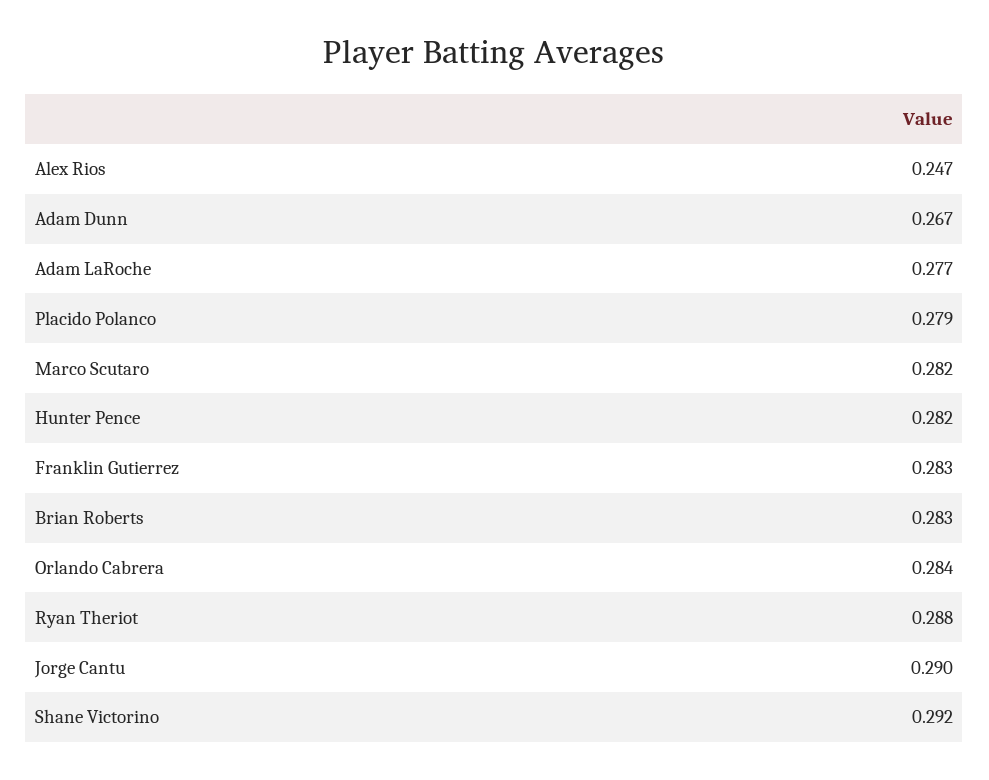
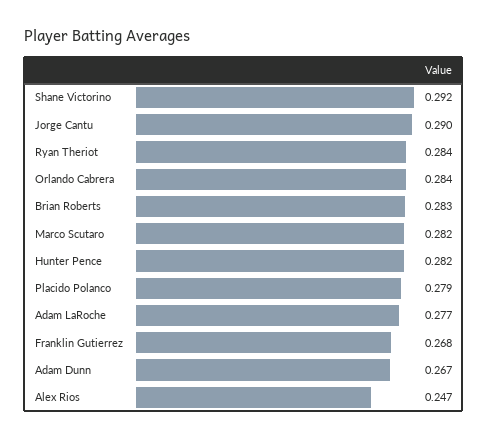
  {
    "Alex Rios": 0.247,
    "Adam Dunn": 0.267,
    "Adam LaRoche": 0.277,
    "Placido Polanco": 0.279,
    "Marco Scutaro": 0.282,
    "Hunter Pence": 0.282,
-   "Franklin Gutierrez": 0.283,
+   "Franklin Gutierrez": 0.268,
    "Brian Roberts": 0.283,
    "Orlando Cabrera": 0.284,
-   "Ryan Theriot": 0.288,
+   "Ryan Theriot": 0.284,
    "Jorge Cantu": 0.29,
    "Shane Victorino": 0.292
  }

